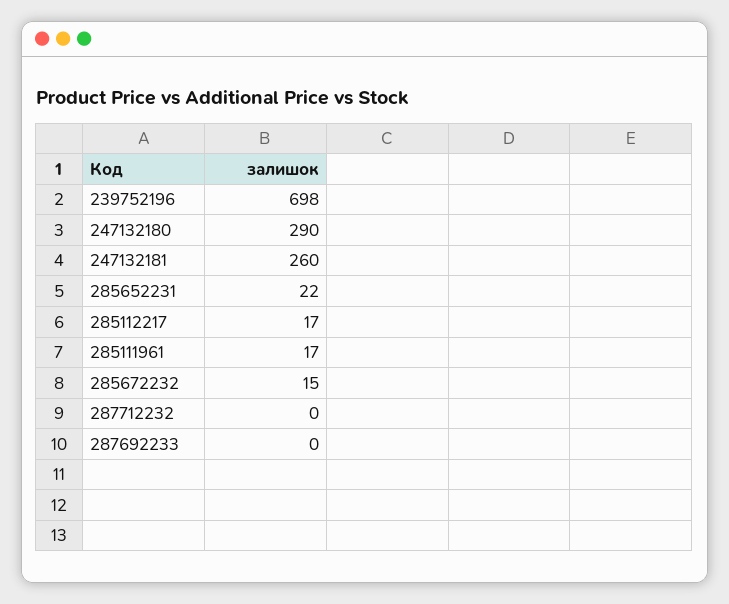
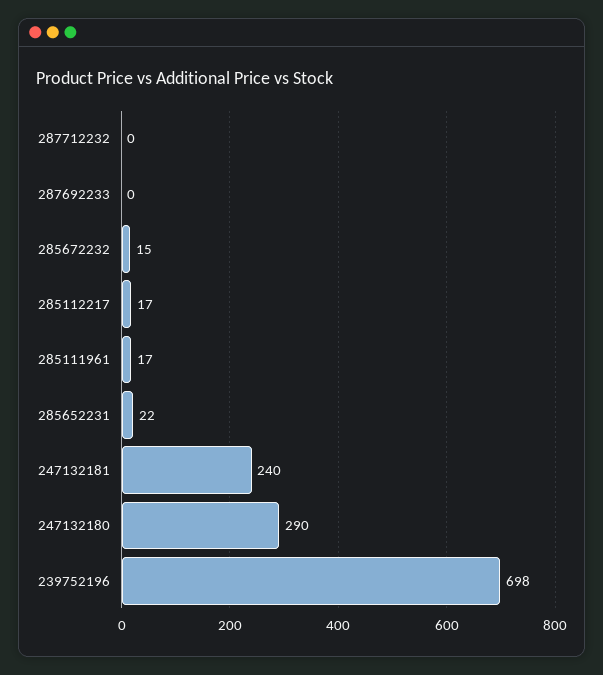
  {
    "239752196": 698,
    "247132180": 290,
-   "247132181": 260,
+   "247132181": 240,
    "285652231": 22,
    "285112217": 17,
    "285111961": 17,
    "285672232": 15,
    "287712232": 0,
    "287692233": 0
  }

